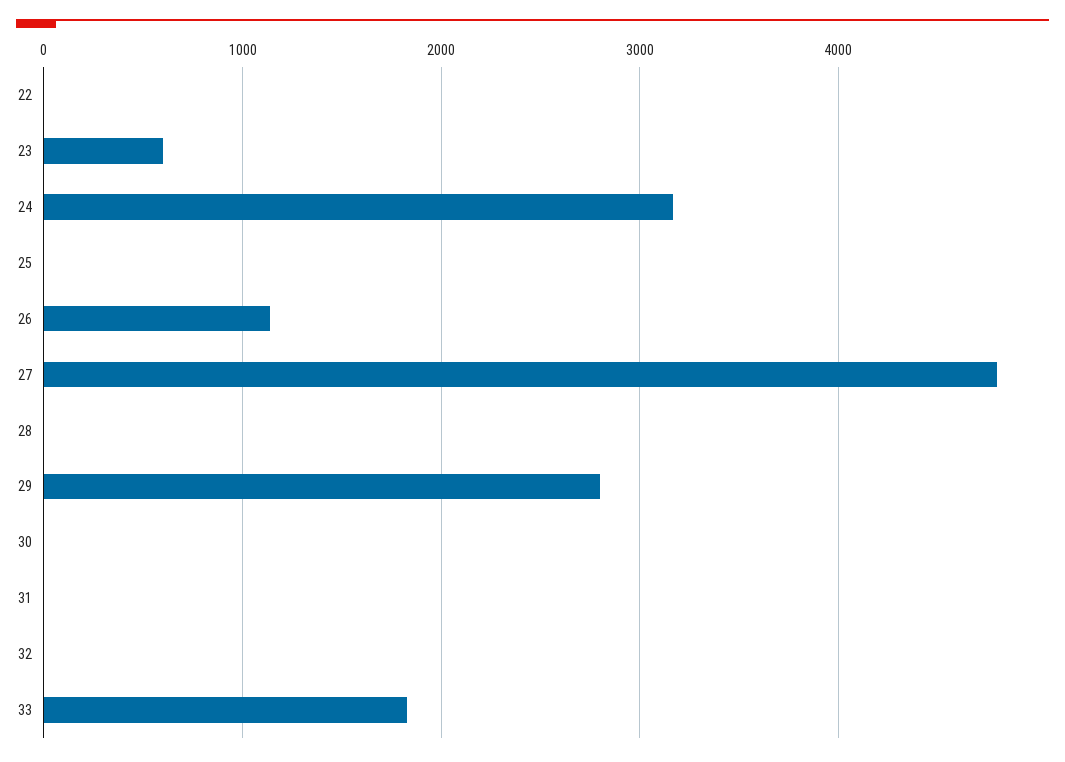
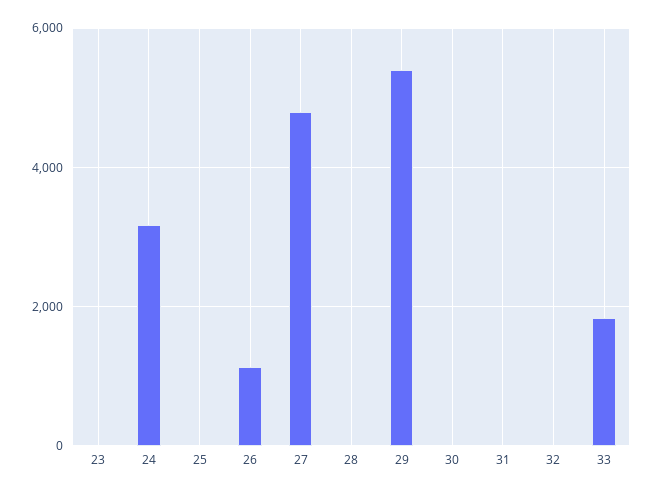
  {
-   "22": 0,
-   "23": 600,
+   "23": 0,
    "24": 3200,
    "25": 0,
    "26": 1100,
    "27": 4800,
    "28": 0,
-   "29": 2800,
+   "29": 5400,
    "30": 0,
    "31": 0,
    "32": 0,
    "33": 1800
  }

